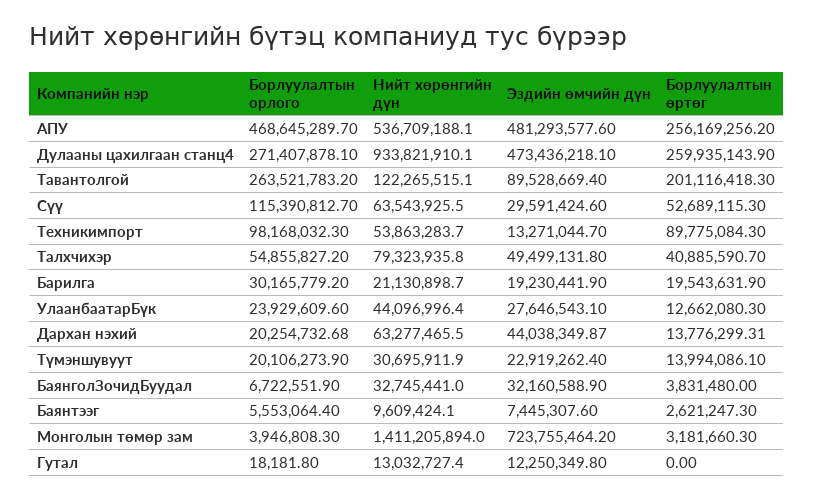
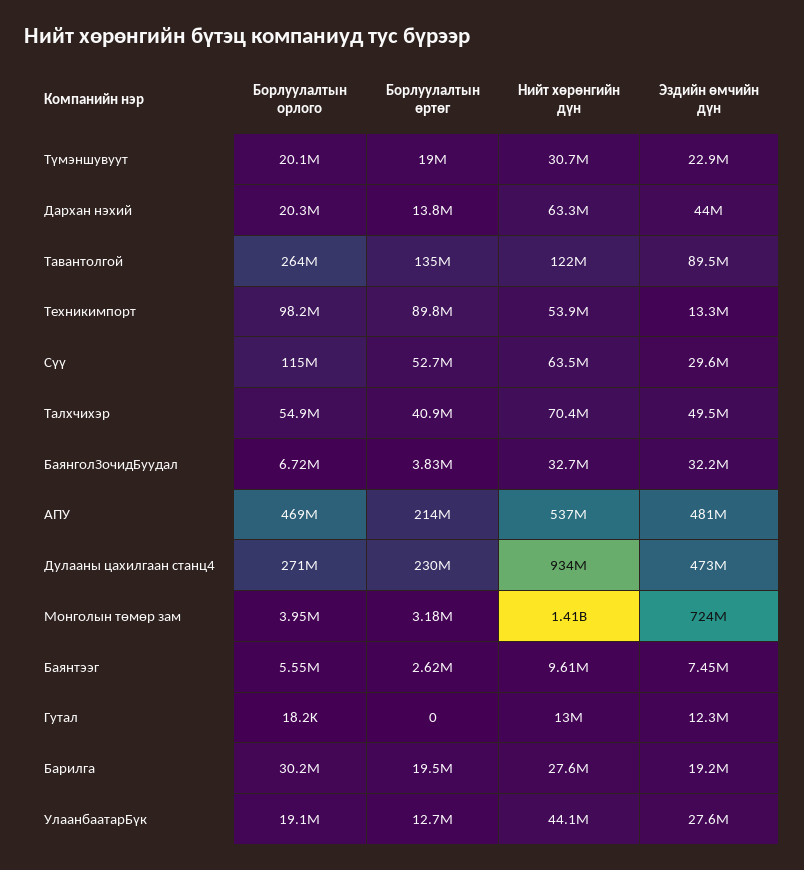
  {
    "Борлуулалтын орлого": {
      "АПУ": 468645289.7,
      "Дулааны цахилгаан станц4": 271407878.1,
      "Тавантолгой": 263521783.2,
      "Сүү": 115390812.7,
      "Техникимпорт": 98168032.3,
      "Талхчихэр": 54855827.2,
      "Барилга": 30165779.2,
-     "УлаанбаатарБүк": 23929609.6,
+     "УлаанбаатарБүк": 19100000,
      "Дархан нэхий": 20254732.68,
      "Түмэншувуут": 20106273.9,
      "БаянголЗочидБуудал": 6722551.9,
      "Баянтээг": 5553064.4,
      "Монголын төмөр зам": 3946808.3,
      "Гутал": 18181.8
    },
    "Нийт хөрөнгийн дүн": {
      "АПУ": 536709188.1,
      "Дулааны цахилгаан станц4": 933821910.1,
      "Тавантолгой": 122265515.1,
      "Сүү": 63543925.5,
      "Техникимпорт": 53863283.7,
-     "Талхчихэр": 79323935.8,
+     "Талхчихэр": 70400000,
-     "Барилга": 21130898.7,
+     "Барилга": 27600000,
      "УлаанбаатарБүк": 44096996.4,
      "Дархан нэхий": 63277465.5,
      "Түмэншувуут": 30695911.9,
      "БаянголЗочидБуудал": 32745441,
      "Баянтээг": 9609424.1,
      "Монголын төмөр зам": 1411205894,
      "Гутал": 13032727.4
    },
    "Эздийн өмчийн дүн": {
      "АПУ": 481293577.6,
      "Дулааны цахилгаан станц4": 473436218.1,
      "Тавантолгой": 89528669.4,
      "Сүү": 29591424.6,
      "Техникимпорт": 13271044.7,
      "Талхчихэр": 49499131.8,
      "Барилга": 19230441.9,
      "УлаанбаатарБүк": 27646543.1,
      "Дархан нэхий": 44038349.87,
      "Түмэншувуут": 22919262.4,
      "БаянголЗочидБуудал": 32160588.9,
      "Баянтээг": 7445307.6,
      "Монголын төмөр зам": 723755464.2,
      "Гутал": 12250349.8
    },
    "Борлуулалтын өртөг": {
-     "АПУ": 256169256.2,
+     "АПУ": 214000000,
-     "Дулааны цахилгаан станц4": 259935143.9,
+     "Дулааны цахилгаан станц4": 230000000,
-     "Тавантолгой": 201116418.3,
+     "Тавантолгой": 135000000,
      "Сүү": 52689115.3,
      "Техникимпорт": 89775084.3,
      "Талхчихэр": 40885590.7,
      "Барилга": 19543631.9,
      "УлаанбаатарБүк": 12662080.3,
      "Дархан нэхий": 13776299.31,
-     "Түмэншувуут": 13994086.1,
+     "Түмэншувуут": 19000000,
      "БаянголЗочидБуудал": 3831480,
      "Баянтээг": 2621247.3,
      "Монголын төмөр зам": 3181660.3,
      "Гутал": 0
    }
  }

